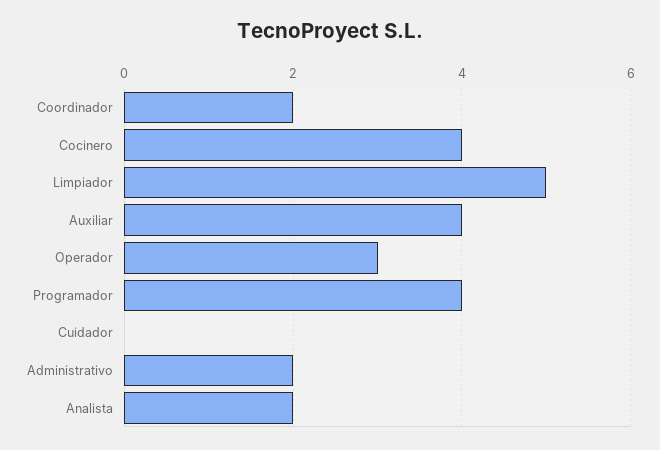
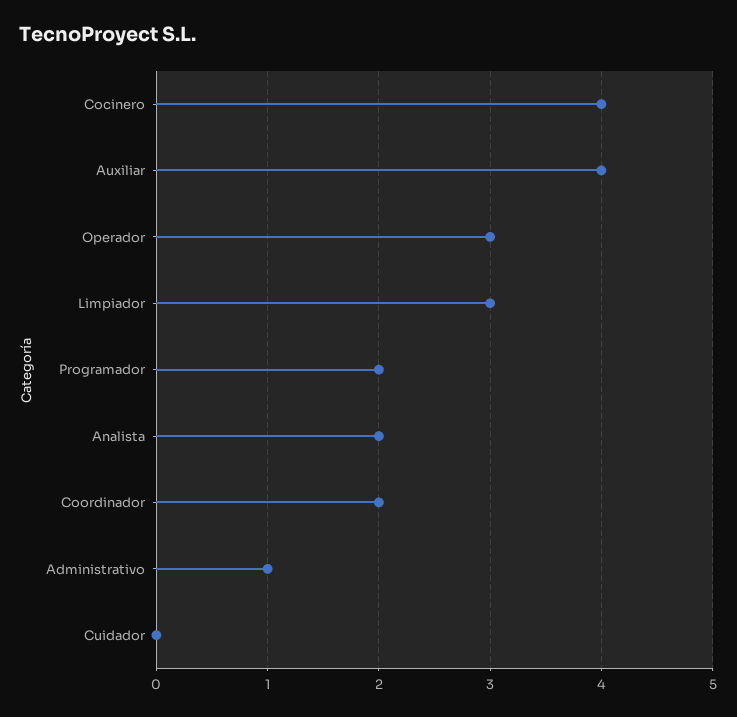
  {
    "Coordinador": 2,
    "Cocinero": 4,
-   "Limpiador": 5,
+   "Limpiador": 3,
    "Auxiliar": 4,
    "Operador": 3,
-   "Programador": 4,
+   "Programador": 2,
    "Cuidador": 0,
-   "Administrativo": 2,
+   "Administrativo": 1,
    "Analista": 2
  }

